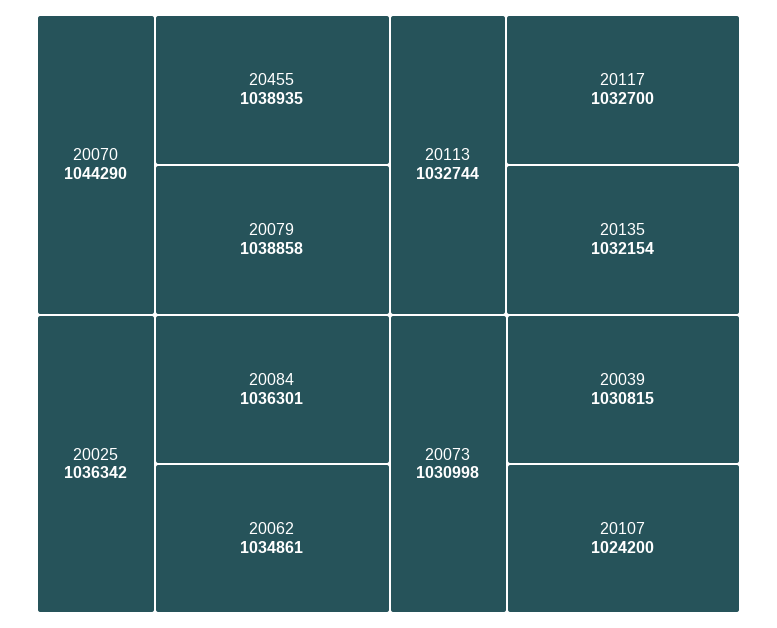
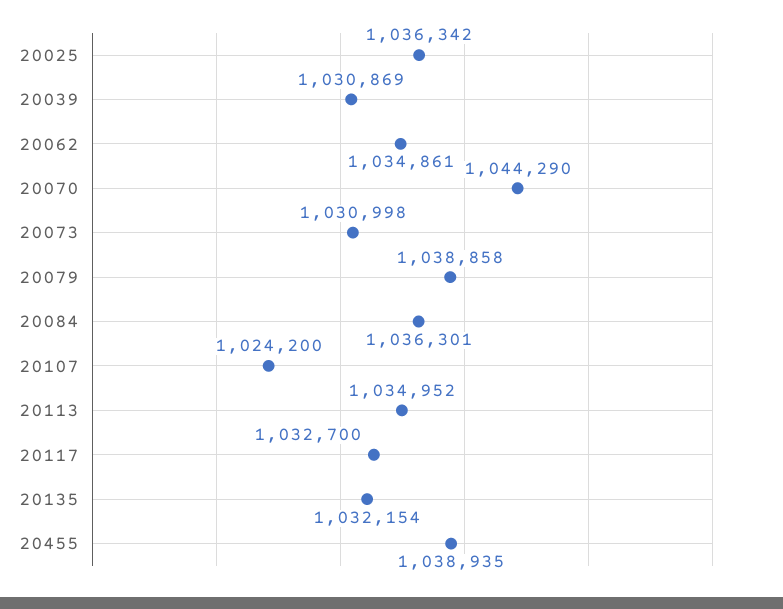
  {
    "20070": 1044290,
    "20455": 1038935,
    "20079": 1038858,
    "20025": 1036342,
    "20084": 1036301,
    "20062": 1034861,
-   "20113": 1032744,
+   "20113": 1034952,
    "20117": 1032700,
    "20135": 1032154,
    "20073": 1030998,
-   "20039": 1030815,
+   "20039": 1030869,
    "20107": 1024200
  }

